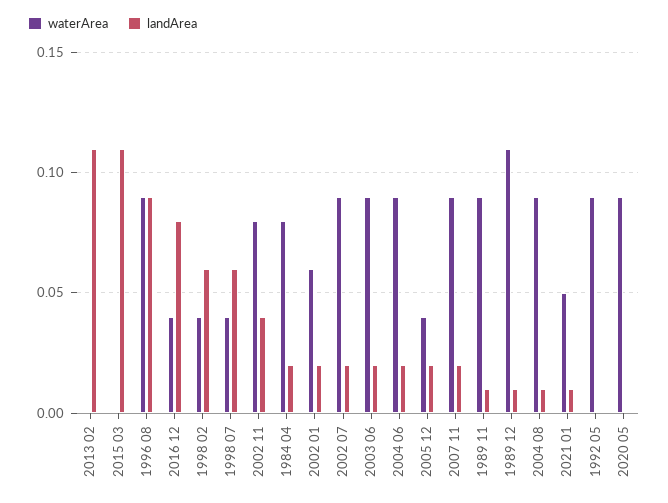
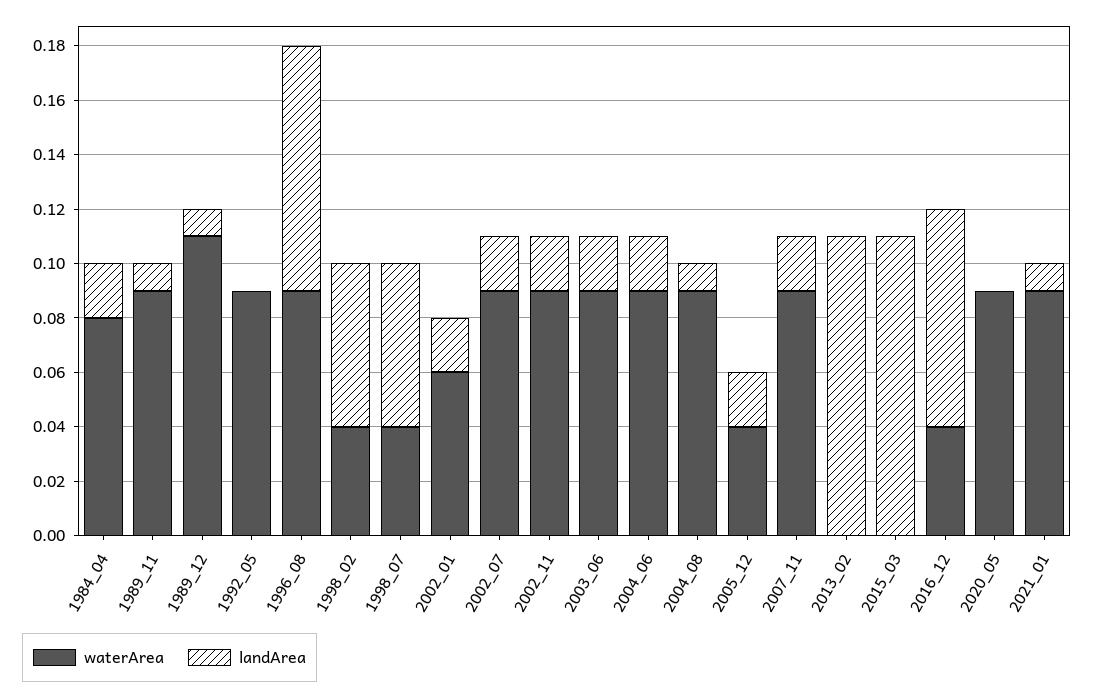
  {
    "waterArea": {
      "2013 02": 0,
      "2015 03": 0,
      "1996 08": 0.09,
      "2016 12": 0.04,
      "1998 02": 0.04,
      "1998 07": 0.04,
-     "2002 11": 0.08,
+     "2002 11": 0.09,
      "1984 04": 0.08,
      "2002 01": 0.06,
      "2002 07": 0.09,
      "2003 06": 0.09,
      "2004 06": 0.09,
      "2005 12": 0.04,
      "2007 11": 0.09,
      "1989 11": 0.09,
      "1989 12": 0.11,
      "2004 08": 0.09,
-     "2021 01": 0.05,
+     "2021 01": 0.09,
      "1992 05": 0.09,
      "2020 05": 0.09
    },
    "landArea": {
      "2013 02": 0.11,
      "2015 03": 0.11,
      "1996 08": 0.09,
      "2016 12": 0.08,
      "1998 02": 0.06,
      "1998 07": 0.06,
-     "2002 11": 0.04,
+     "2002 11": 0.02,
      "1984 04": 0.02,
      "2002 01": 0.02,
      "2002 07": 0.02,
      "2003 06": 0.02,
      "2004 06": 0.02,
      "2005 12": 0.02,
      "2007 11": 0.02,
      "1989 11": 0.01,
      "1989 12": 0.01,
      "2004 08": 0.01,
      "2021 01": 0.01,
      "1992 05": 0,
      "2020 05": 0
    }
  }

